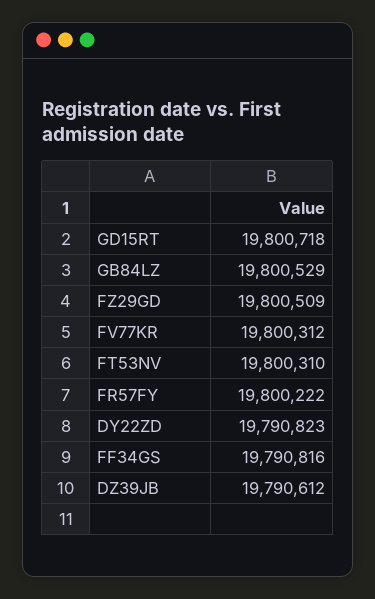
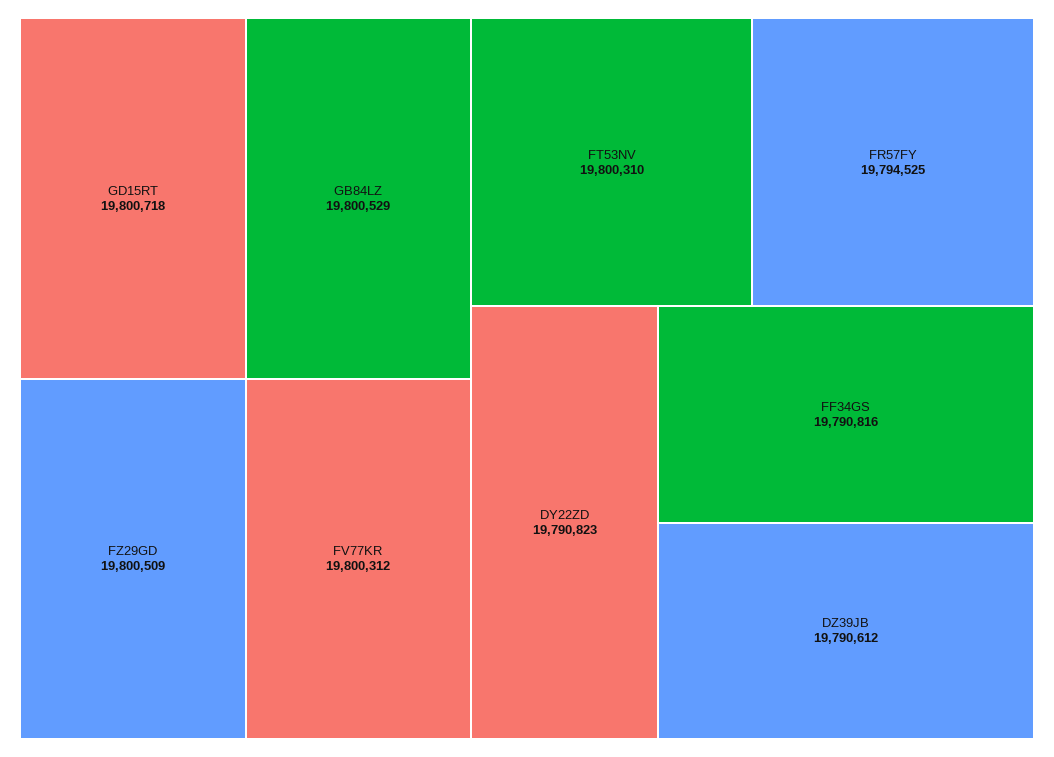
  {
    "GD15RT": 19800718,
    "GB84LZ": 19800529,
    "FZ29GD": 19800509,
    "FV77KR": 19800312,
    "FT53NV": 19800310,
-   "FR57FY": 19800222,
+   "FR57FY": 19794525,
    "DY22ZD": 19790823,
    "FF34GS": 19790816,
    "DZ39JB": 19790612
  }

